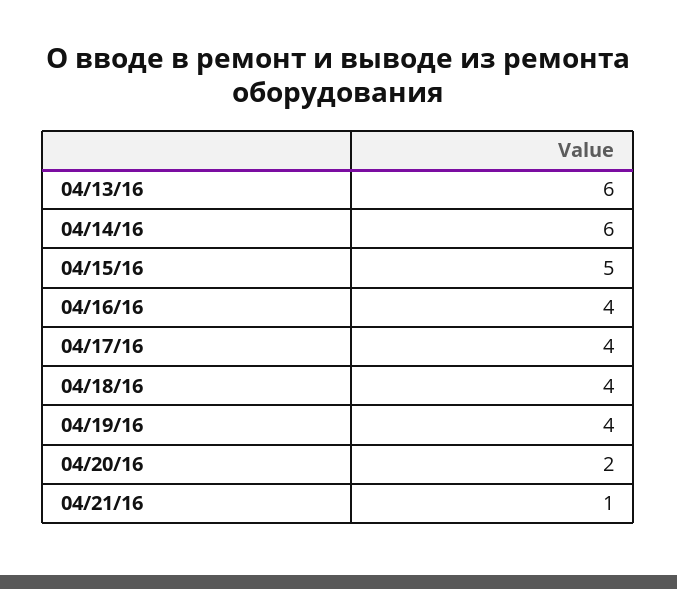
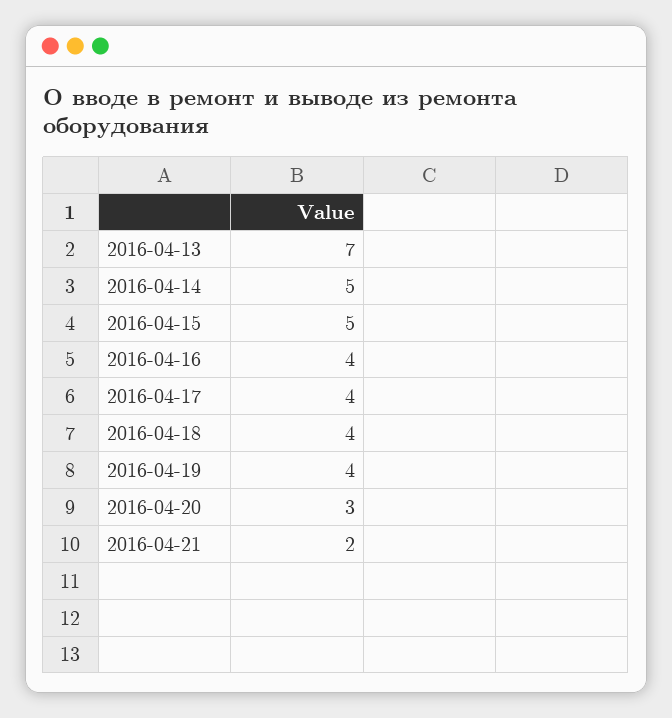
  {
-   "04/13/16": 6,
+   "04/13/16": 7,
-   "04/14/16": 6,
+   "04/14/16": 5,
    "04/15/16": 5,
    "04/16/16": 4,
    "04/17/16": 4,
    "04/18/16": 4,
    "04/19/16": 4,
-   "04/20/16": 2,
+   "04/20/16": 3,
-   "04/21/16": 1
+   "04/21/16": 2
  }

